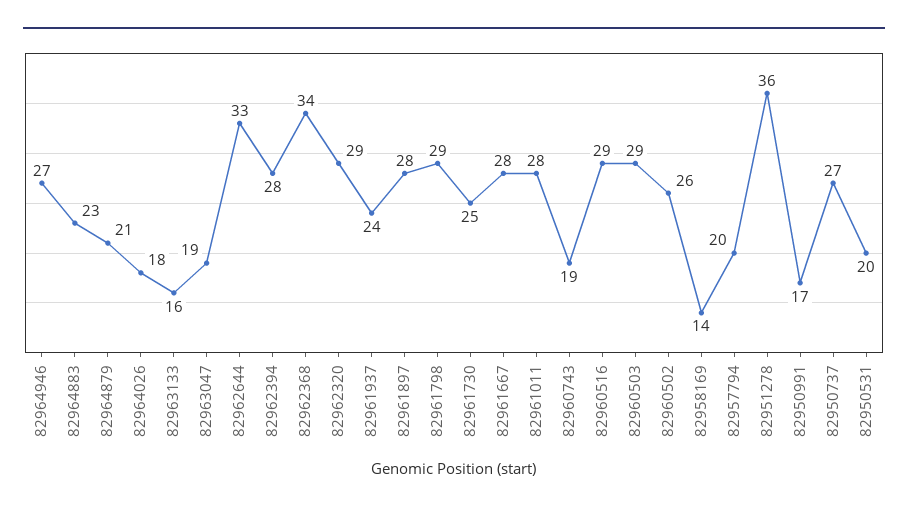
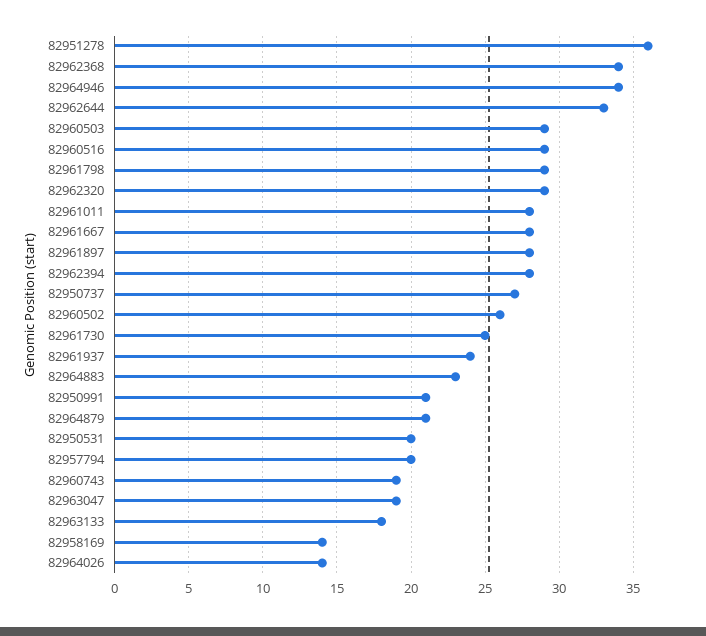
  {
-   "82964946": 27,
+   "82964946": 34,
    "82964883": 23,
    "82964879": 21,
-   "82964026": 18,
+   "82964026": 14,
-   "82963133": 16,
+   "82963133": 18,
    "82963047": 19,
    "82962644": 33,
    "82962394": 28,
    "82962368": 34,
    "82962320": 29,
    "82961937": 24,
    "82961897": 28,
    "82961798": 29,
    "82961730": 25,
    "82961667": 28,
    "82961011": 28,
    "82960743": 19,
    "82960516": 29,
    "82960503": 29,
    "82960502": 26,
    "82958169": 14,
    "82957794": 20,
    "82951278": 36,
-   "82950991": 17,
+   "82950991": 21,
    "82950737": 27,
    "82950531": 20
  }

